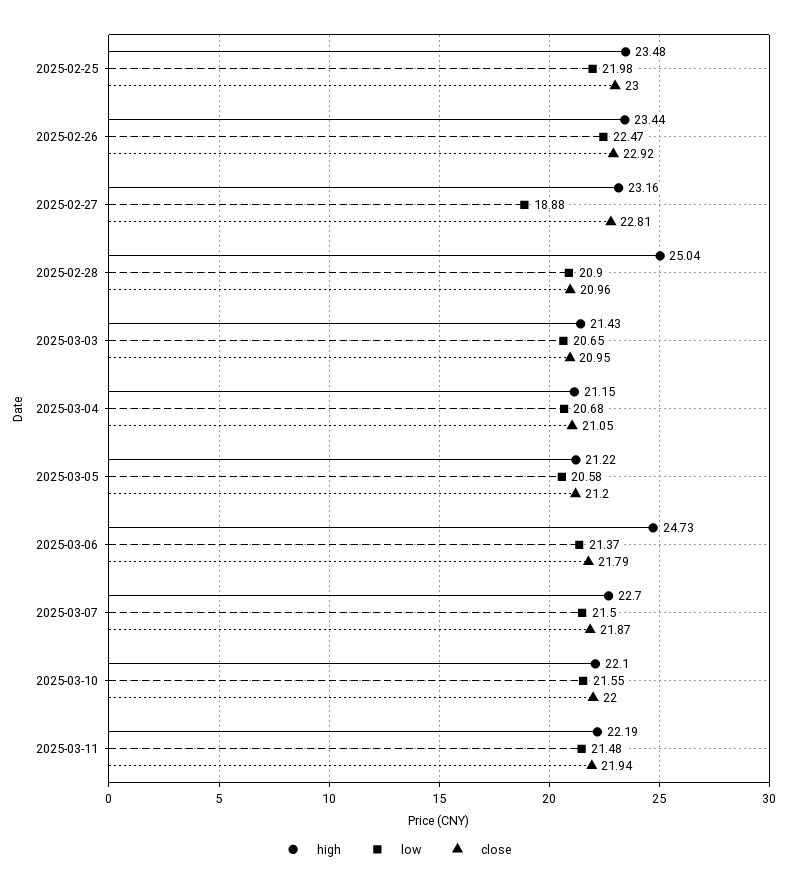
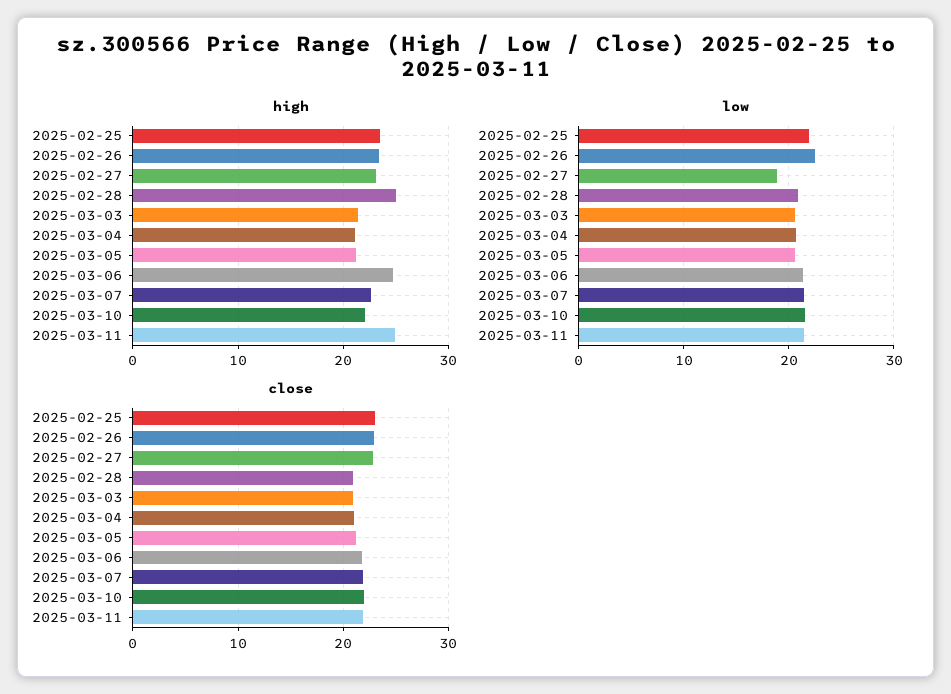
  {
    "high": {
      "2025-02-25": 23.48,
      "2025-02-26": 23.44,
      "2025-02-27": 23.16,
      "2025-02-28": 25.04,
      "2025-03-03": 21.43,
      "2025-03-04": 21.15,
      "2025-03-05": 21.22,
      "2025-03-06": 24.73,
      "2025-03-07": 22.7,
      "2025-03-10": 22.1,
-     "2025-03-11": 22.19
+     "2025-03-11": 25
    },
    "low": {
      "2025-02-25": 21.98,
      "2025-02-26": 22.47,
      "2025-02-27": 18.88,
      "2025-02-28": 20.9,
      "2025-03-03": 20.65,
      "2025-03-04": 20.68,
      "2025-03-05": 20.58,
      "2025-03-06": 21.37,
      "2025-03-07": 21.5,
      "2025-03-10": 21.55,
      "2025-03-11": 21.48
    },
    "close": {
      "2025-02-25": 23,
      "2025-02-26": 22.92,
      "2025-02-27": 22.81,
      "2025-02-28": 20.96,
      "2025-03-03": 20.95,
      "2025-03-04": 21.05,
      "2025-03-05": 21.2,
      "2025-03-06": 21.79,
      "2025-03-07": 21.87,
      "2025-03-10": 22,
      "2025-03-11": 21.94
    }
  }

